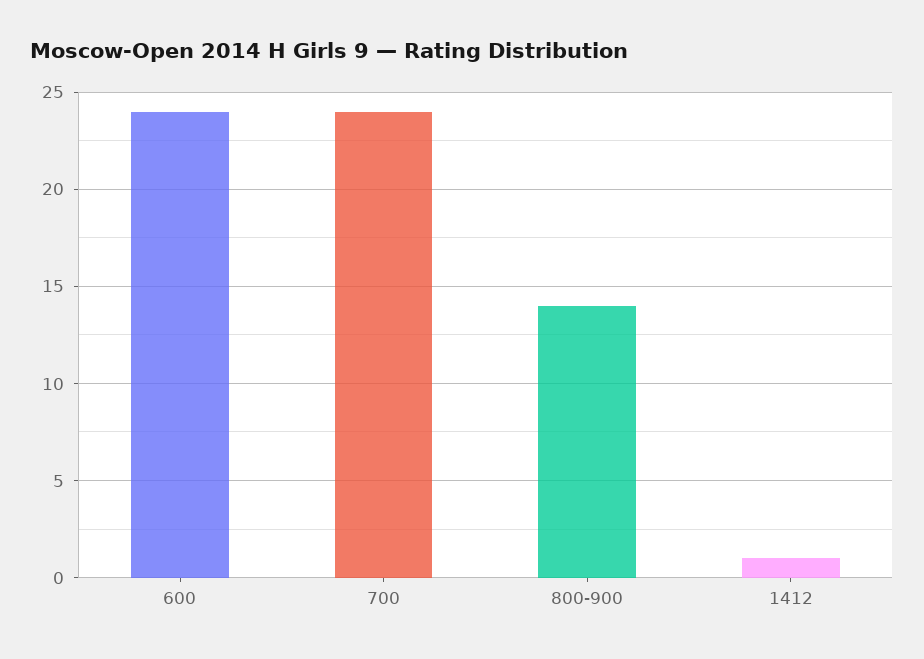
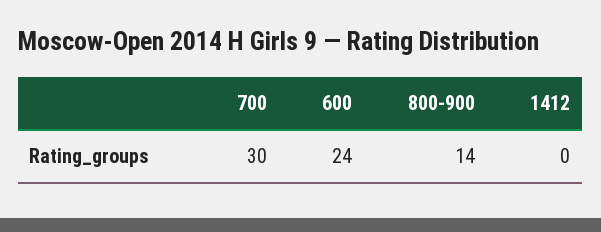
  {
    "600": 24,
-   "700": 24,
+   "700": 30,
    "800-900": 14,
-   "1412": 1
+   "1412": 0
  }

